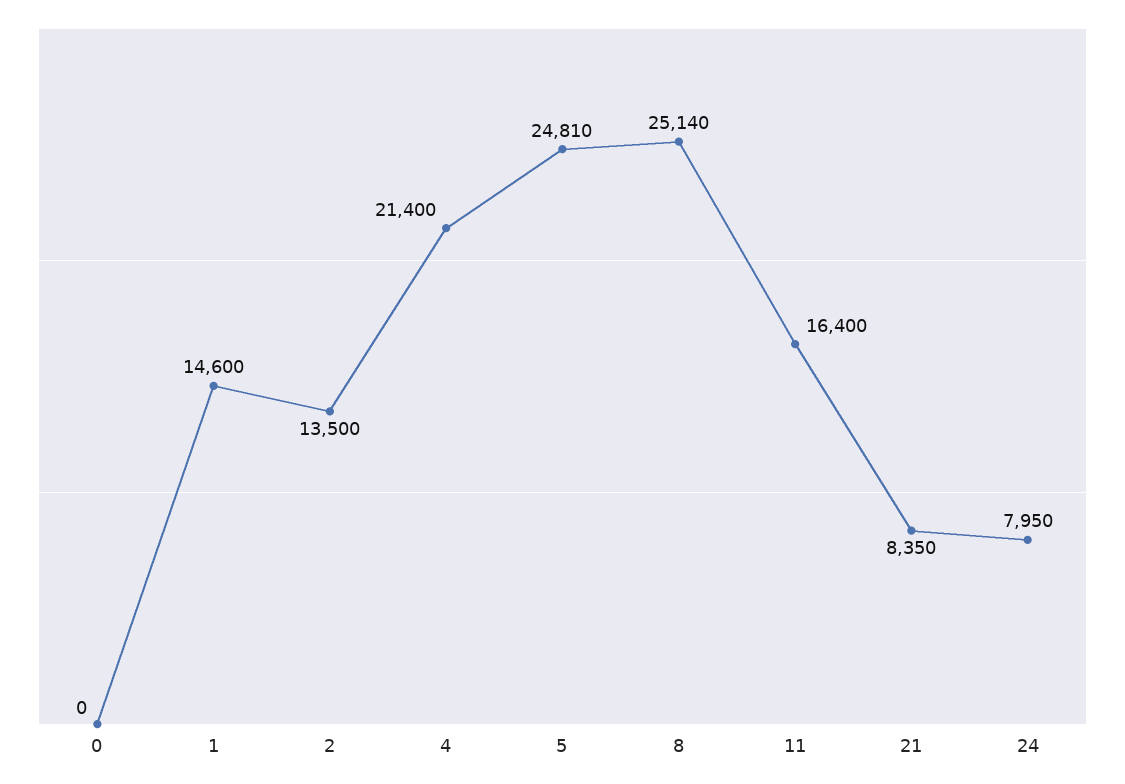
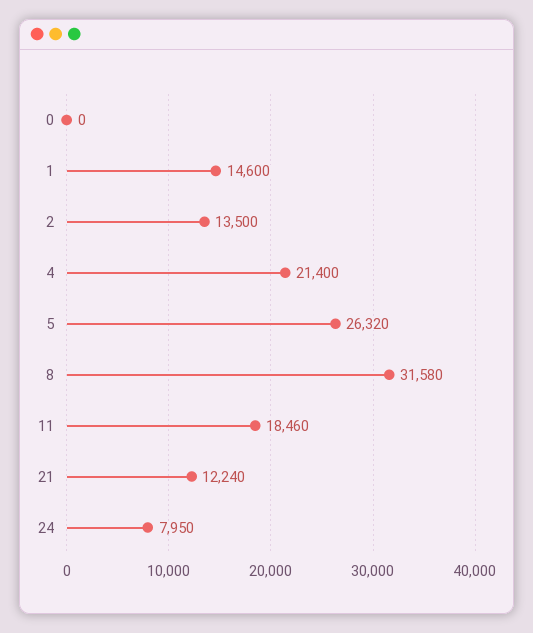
  {
    "0": 0,
    "1": 14600,
    "2": 13500,
    "4": 21400,
-   "5": 24810,
+   "5": 26320,
-   "8": 25140,
+   "8": 31580,
-   "11": 16400,
+   "11": 18460,
-   "21": 8350,
+   "21": 12240,
    "24": 7950
  }

